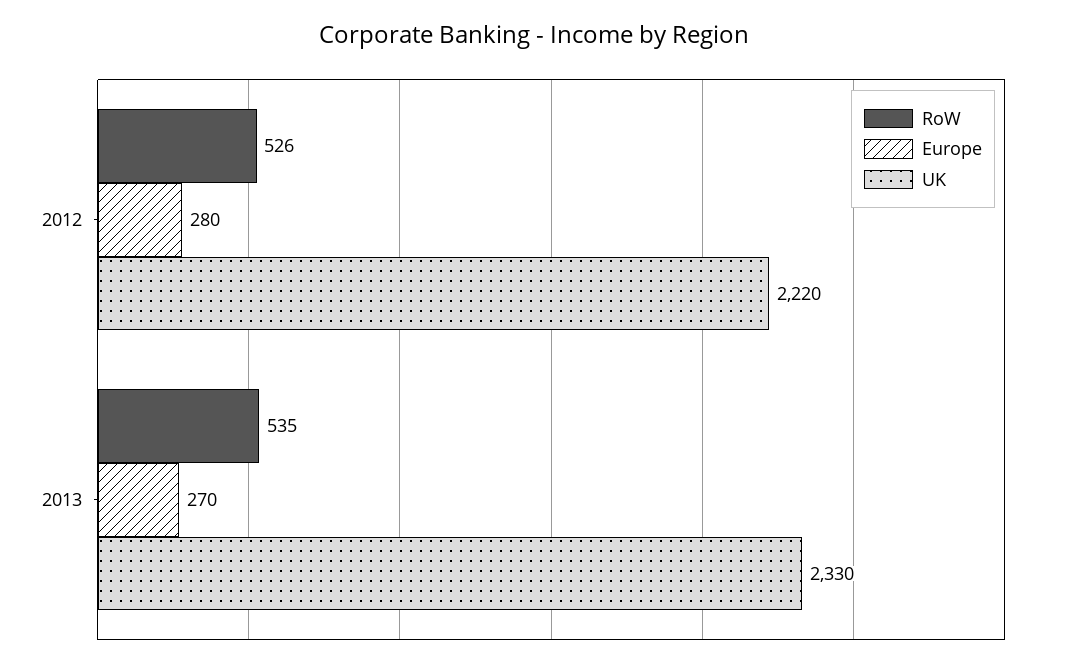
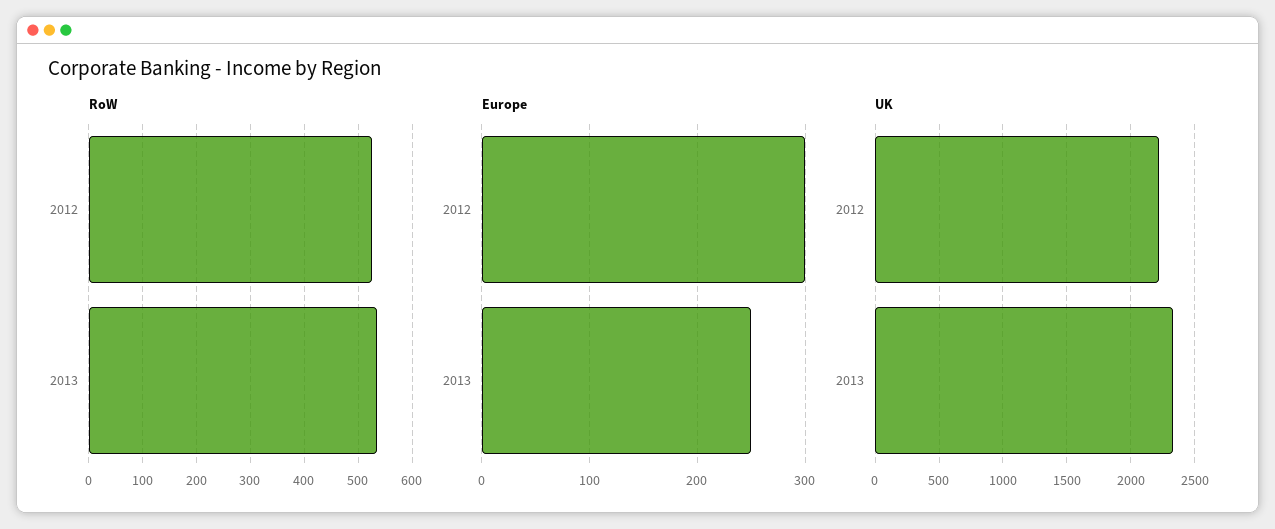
  {
    "RoW": {
      "2012": 526,
      "2013": 535
    },
    "Europe": {
-     "2012": 280,
+     "2012": 300,
-     "2013": 270
+     "2013": 250
    },
    "UK": {
      "2012": 2220,
      "2013": 2330
    }
  }

